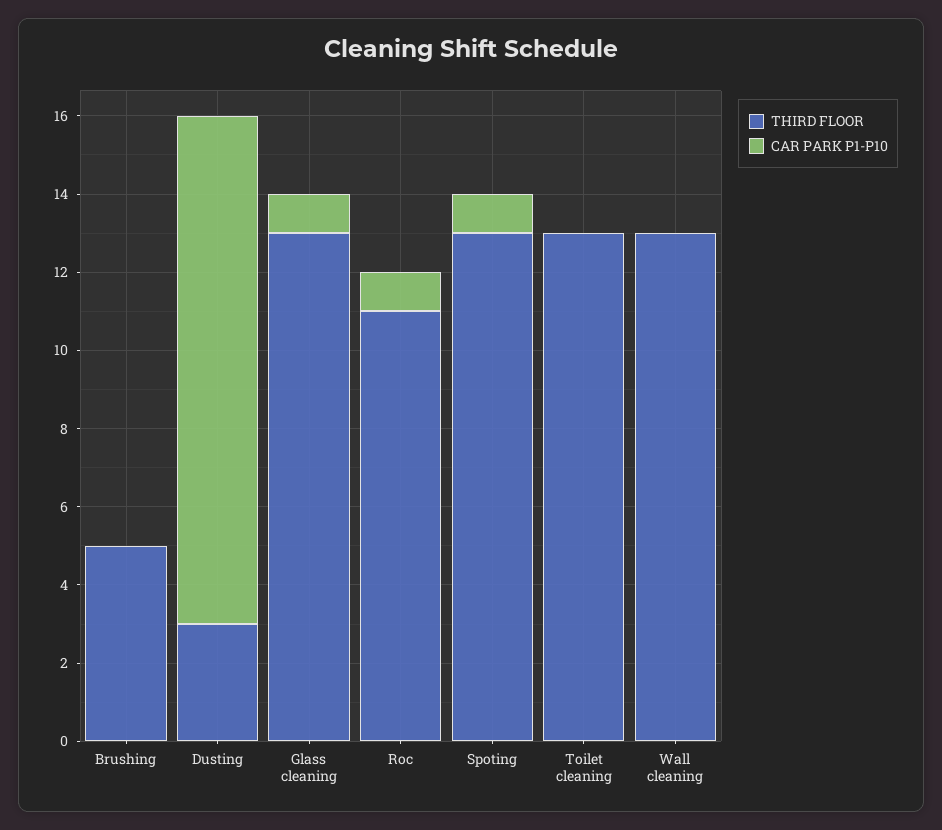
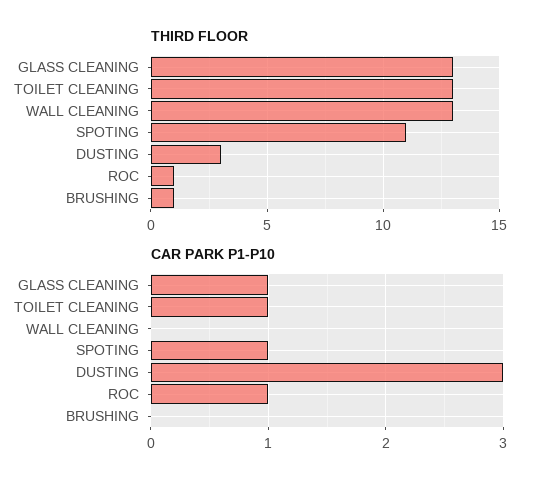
  {
    "THIRD FLOOR": {
-     "Brushing": 5,
+     "Brushing": 1,
      "Dusting": 3,
      "Glass cleaning": 13,
-     "Roc": 11,
+     "Roc": 1,
-     "Spoting": 13,
+     "Spoting": 11,
      "Toilet cleaning": 13,
      "Wall cleaning": 13
    },
    "CAR PARK P1-P10": {
      "Brushing": 0,
-     "Dusting": 13,
+     "Dusting": 3,
      "Glass cleaning": 1,
      "Roc": 1,
      "Spoting": 1,
-     "Toilet cleaning": 0,
+     "Toilet cleaning": 1,
      "Wall cleaning": 0
    }
  }

